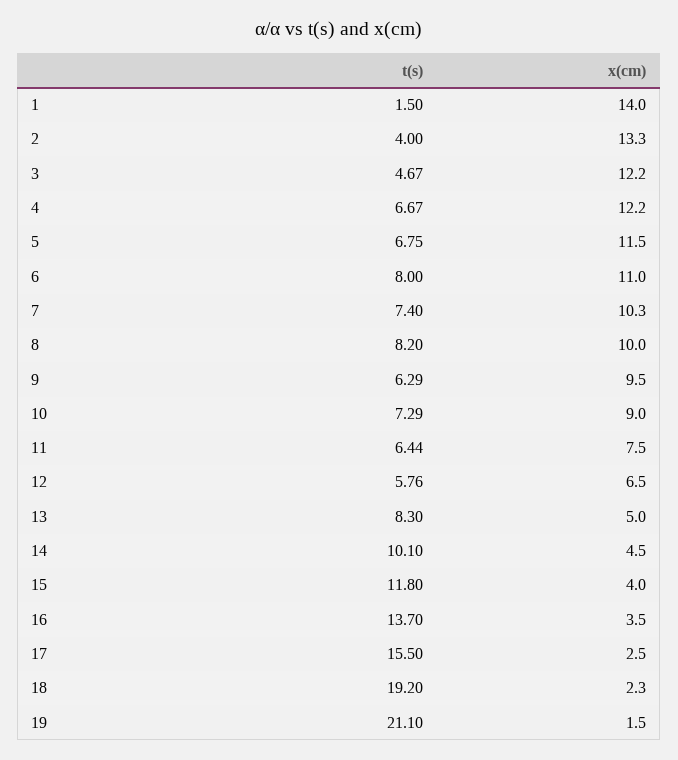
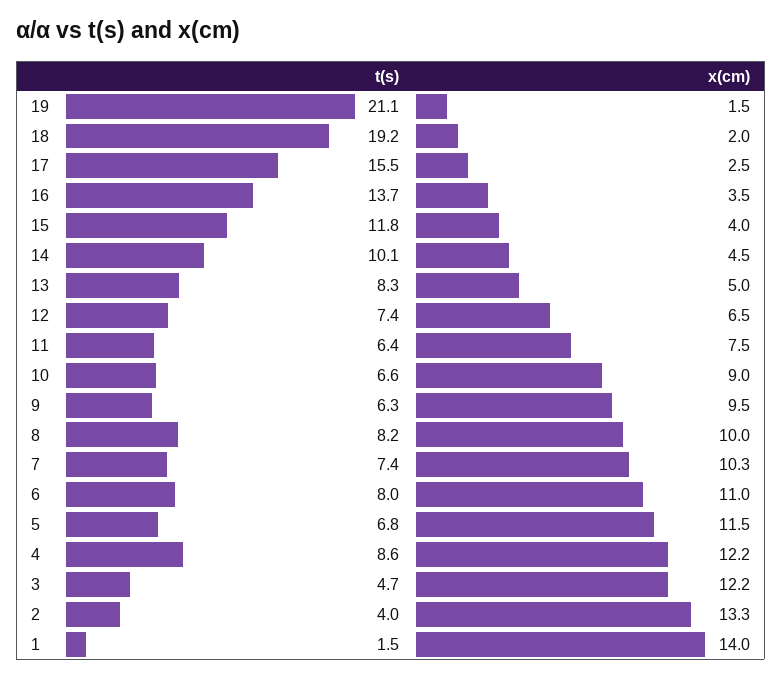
  {
    "t(s)": {
      "1": 1.5,
      "2": 4,
      "3": 4.67,
-     "4": 6.67,
+     "4": 8.6,
      "5": 6.75,
      "6": 8,
      "7": 7.4,
      "8": 8.2,
      "9": 6.29,
-     "10": 7.29,
+     "10": 6.6,
      "11": 6.44,
-     "12": 5.76,
+     "12": 7.4,
      "13": 8.3,
      "14": 10.1,
      "15": 11.8,
      "16": 13.7,
      "17": 15.5,
      "18": 19.2,
      "19": 21.1
    },
    "x(cm)": {
      "1": 14,
      "2": 13.3,
      "3": 12.2,
      "4": 12.2,
      "5": 11.5,
      "6": 11,
      "7": 10.3,
      "8": 10,
      "9": 9.5,
      "10": 9,
      "11": 7.5,
      "12": 6.5,
      "13": 5,
      "14": 4.5,
      "15": 4,
      "16": 3.5,
      "17": 2.5,
-     "18": 2.3,
+     "18": 2,
      "19": 1.5
    }
  }

